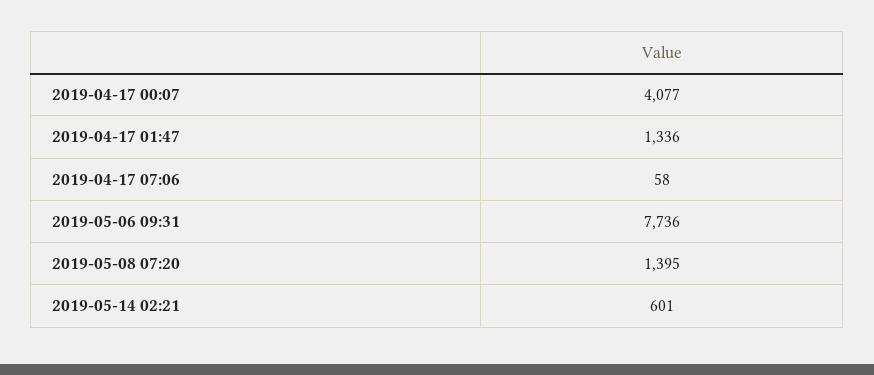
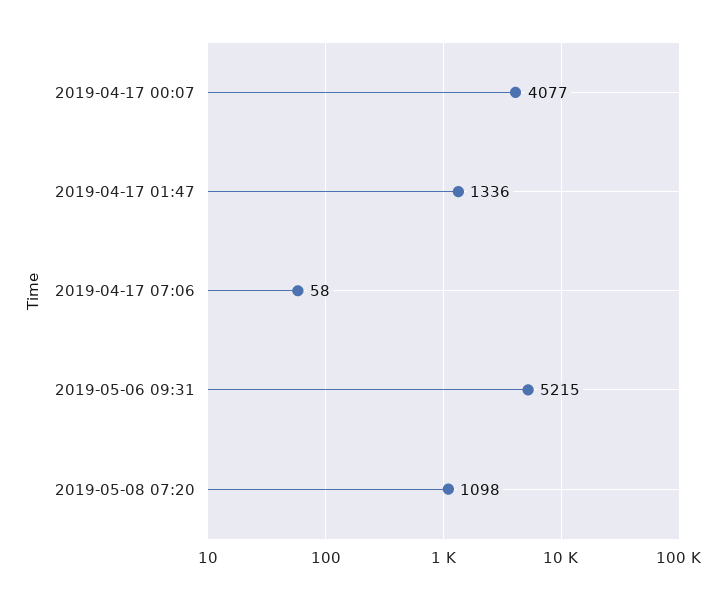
  {
    "2019-04-17 00:07": 4077,
    "2019-04-17 01:47": 1336,
    "2019-04-17 07:06": 58,
-   "2019-05-06 09:31": 7736,
+   "2019-05-06 09:31": 5215,
-   "2019-05-08 07:20": 1395,
+   "2019-05-08 07:20": 1098
-   "2019-05-14 02:21": 601
  }

